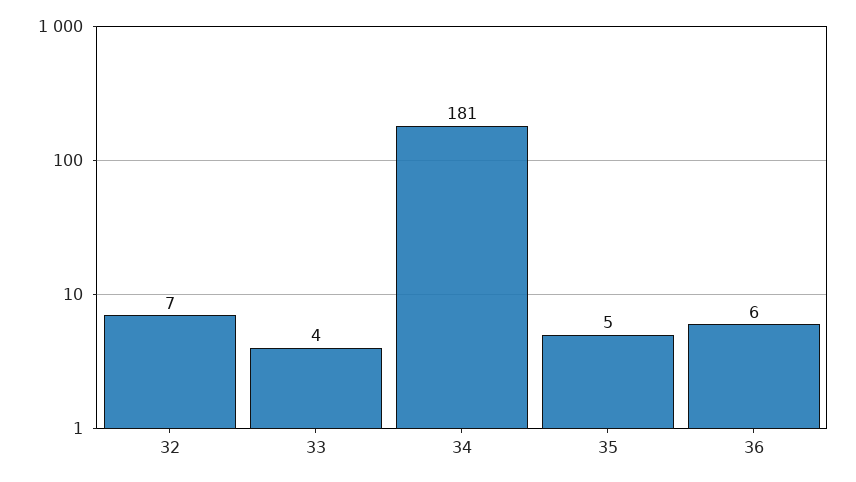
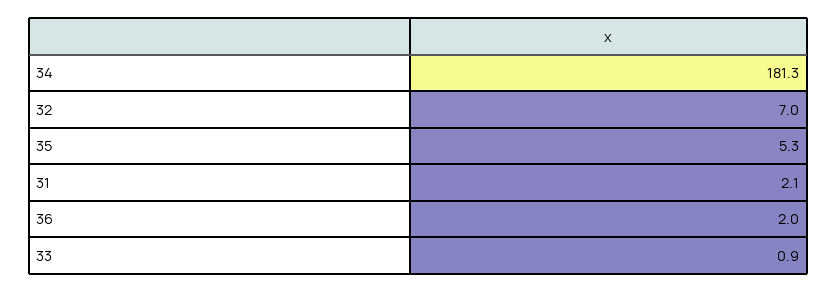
  {
    "32": 7,
-   "33": 4,
+   "33": 0.9,
    "34": 181.3,
    "35": 5.3,
-   "36": 6
+   "36": 2,
+   "31": 2.1
  }

